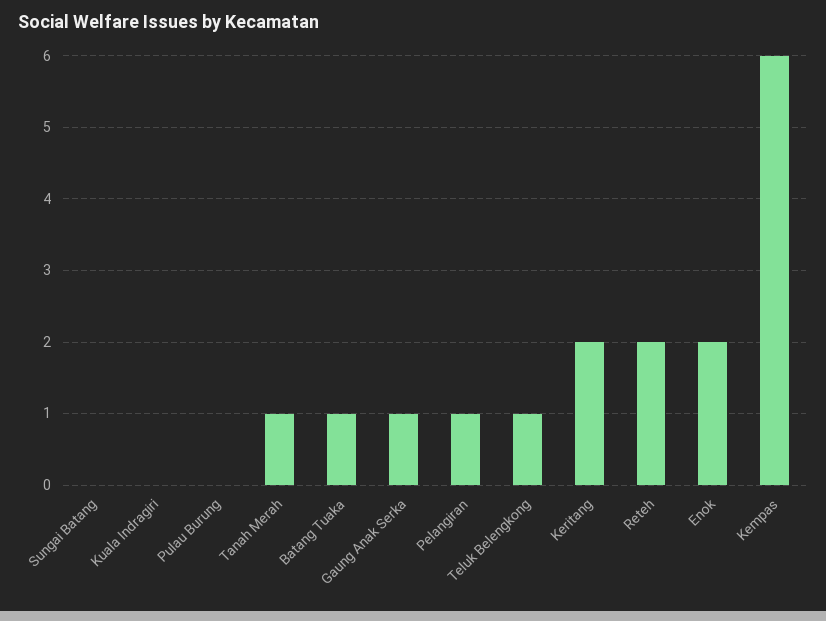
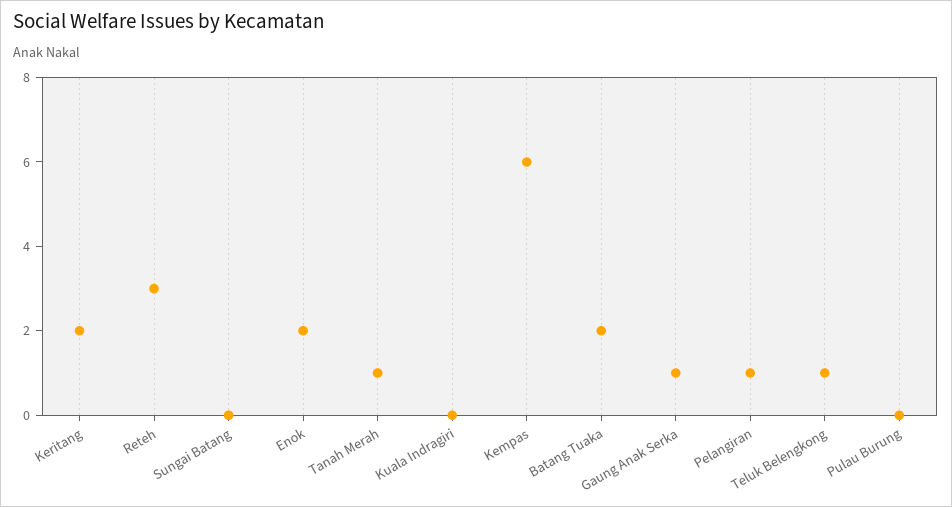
  {
    "Sungai Batang": 0,
    "Kuala Indragiri": 0,
    "Pulau Burung": 0,
    "Tanah Merah": 1,
-   "Batang Tuaka": 1,
+   "Batang Tuaka": 2,
    "Gaung Anak Serka": 1,
    "Pelangiran": 1,
    "Teluk Belengkong": 1,
    "Keritang": 2,
-   "Reteh": 2,
+   "Reteh": 3,
    "Enok": 2,
    "Kempas": 6
  }

